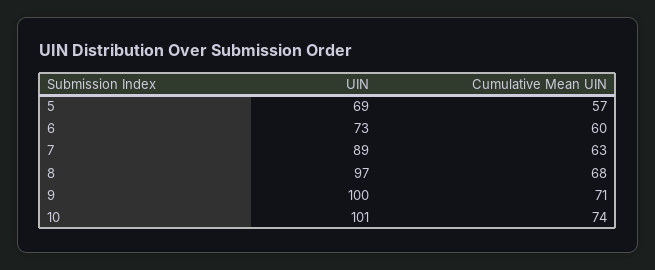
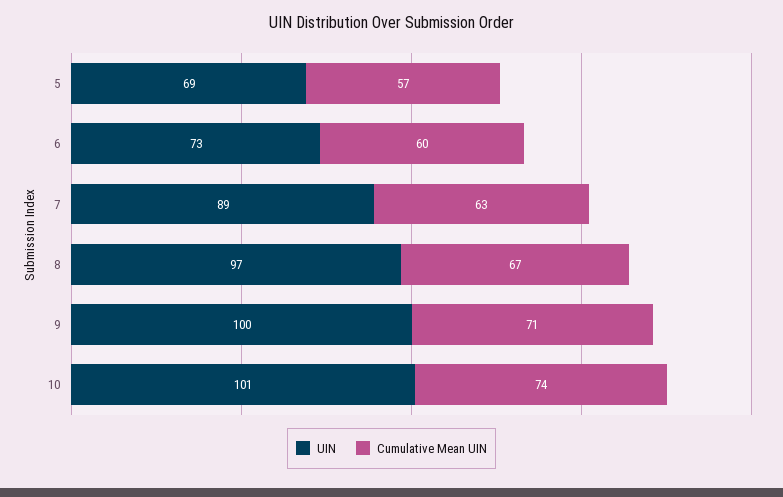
  {
    "UIN": {
      "5": 69,
      "6": 73,
      "7": 89,
      "8": 97,
      "9": 100,
      "10": 101
    },
    "Cumulative Mean UIN": {
      "5": 57,
      "6": 60,
      "7": 63,
-     "8": 68,
+     "8": 67,
      "9": 71,
      "10": 74
    }
  }

